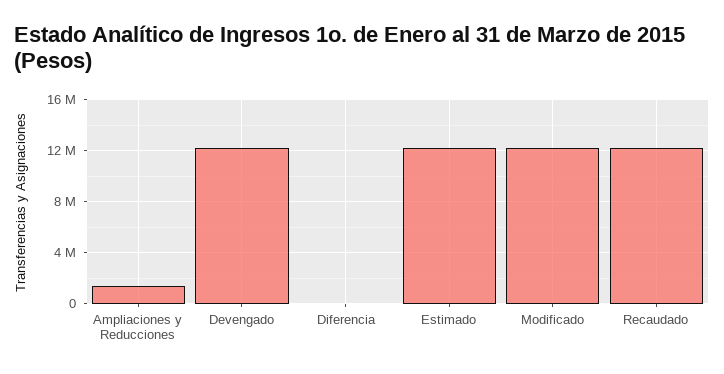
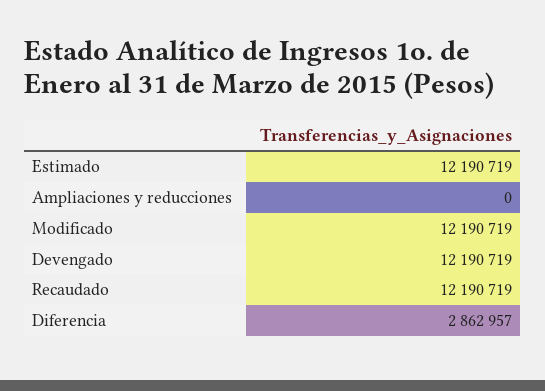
  {
-   "Ampliaciones y Reducciones": 1500000,
+   "Ampliaciones y Reducciones": 0,
    "Devengado": 12190719,
-   "Diferencia": 0,
+   "Diferencia": 2862957,
    "Estimado": 12190719,
    "Modificado": 12190719,
    "Recaudado": 12190719
  }

